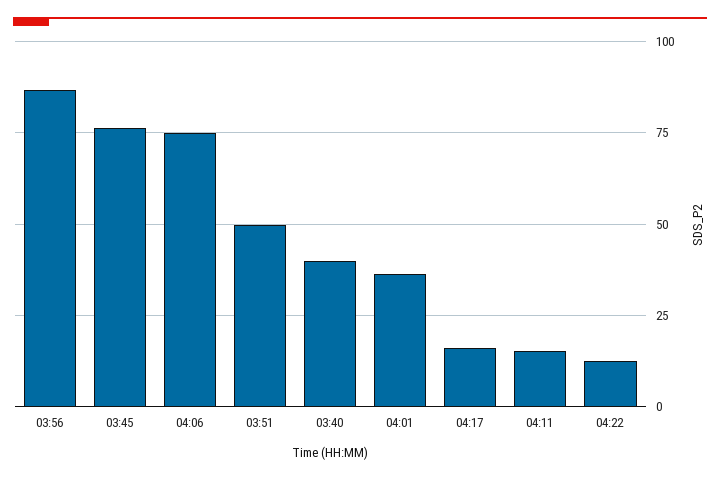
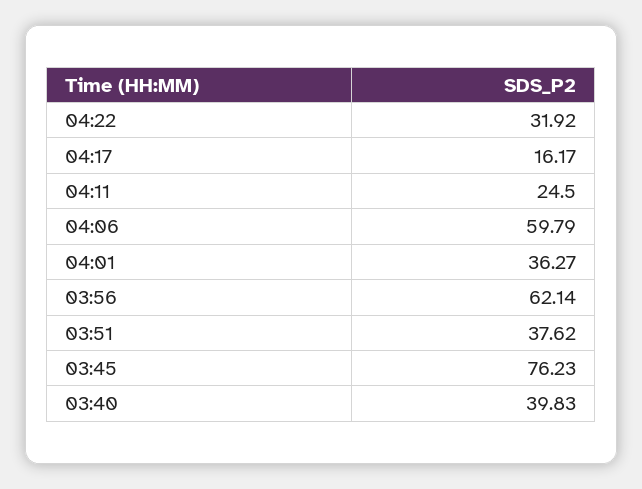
  {
-   "03:56": 87.5,
+   "03:56": 62.14,
    "03:45": 76.23,
-   "04:06": 75,
+   "04:06": 59.79,
-   "03:51": 50,
+   "03:51": 37.62,
    "03:40": 39.83,
    "04:01": 36.27,
    "04:17": 16.17,
-   "04:11": 15,
+   "04:11": 24.5,
-   "04:22": 12.5
+   "04:22": 31.92
  }

